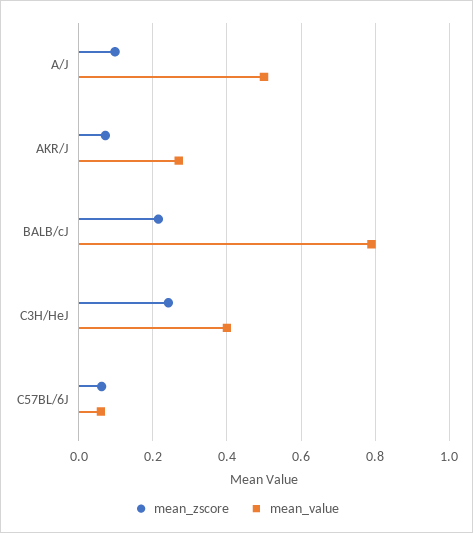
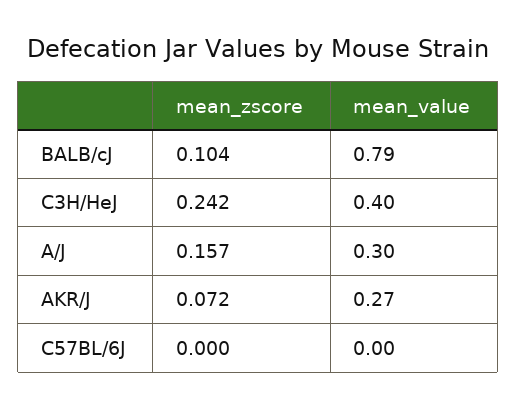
  {
    "mean_zscore": {
-     "A/J": 0.1,
+     "A/J": 0.157,
      "AKR/J": 0.072,
-     "BALB/cJ": 0.22,
+     "BALB/cJ": 0.104,
      "C3H/HeJ": 0.242,
-     "C57BL/6J": 0.06
+     "C57BL/6J": 0
    },
    "mean_value": {
-     "A/J": 0.5,
+     "A/J": 0.3,
      "AKR/J": 0.27,
      "BALB/cJ": 0.79,
      "C3H/HeJ": 0.4,
-     "C57BL/6J": 0.06
+     "C57BL/6J": 0
    }
  }

